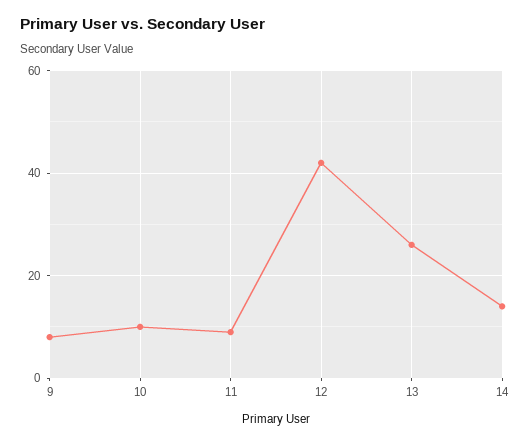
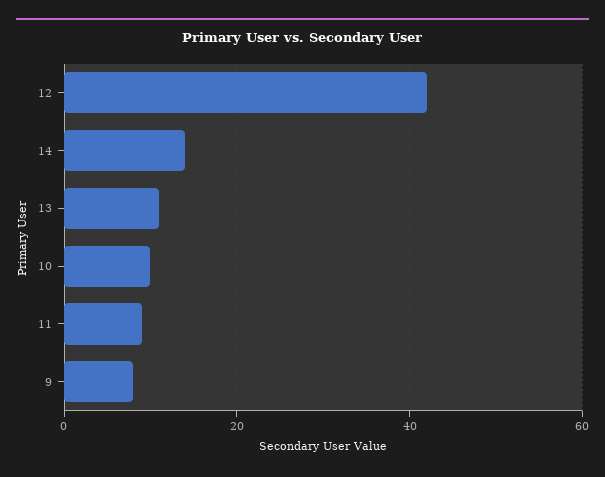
  {
    "9": 10,
    "10": 10,
    "11": 10,
    "12": 40,
-   "13": 25,
+   "13": 10,
    "14": 15
  }

